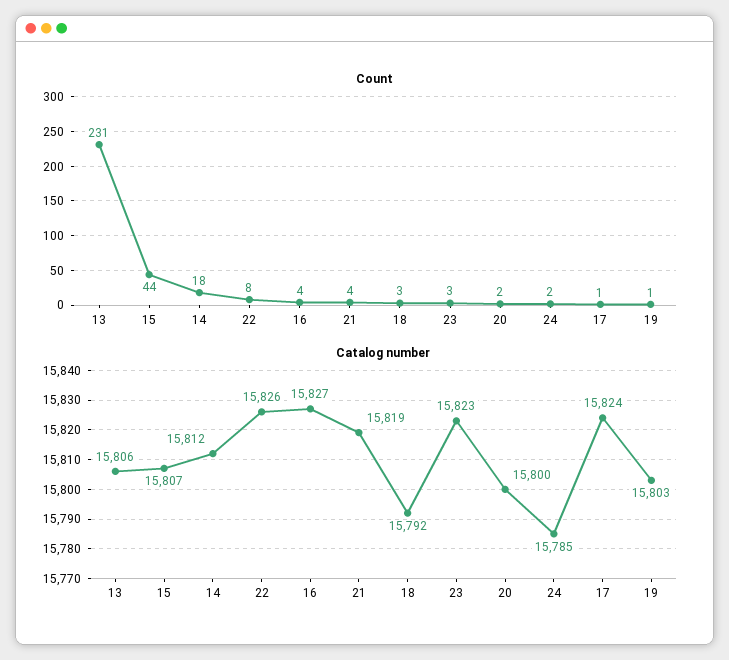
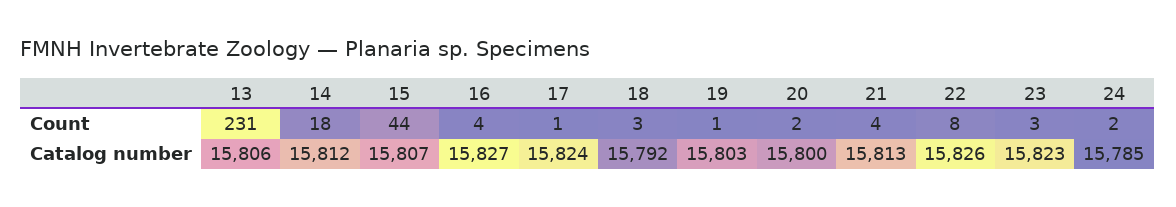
  {
    "Count": {
      "13": 231,
      "15": 44,
      "14": 18,
      "22": 8,
      "16": 4,
      "21": 4,
      "18": 3,
      "23": 3,
      "20": 2,
      "24": 2,
      "17": 1,
      "19": 1
    },
    "Catalog number": {
      "13": 15806,
      "15": 15807,
      "14": 15812,
      "22": 15826,
      "16": 15827,
-     "21": 15819,
+     "21": 15813,
      "18": 15792,
      "23": 15823,
      "20": 15800,
      "24": 15785,
      "17": 15824,
      "19": 15803
    }
  }

